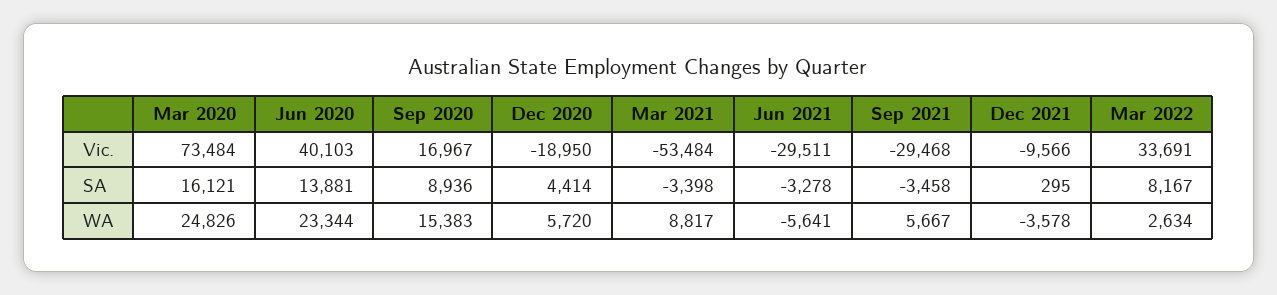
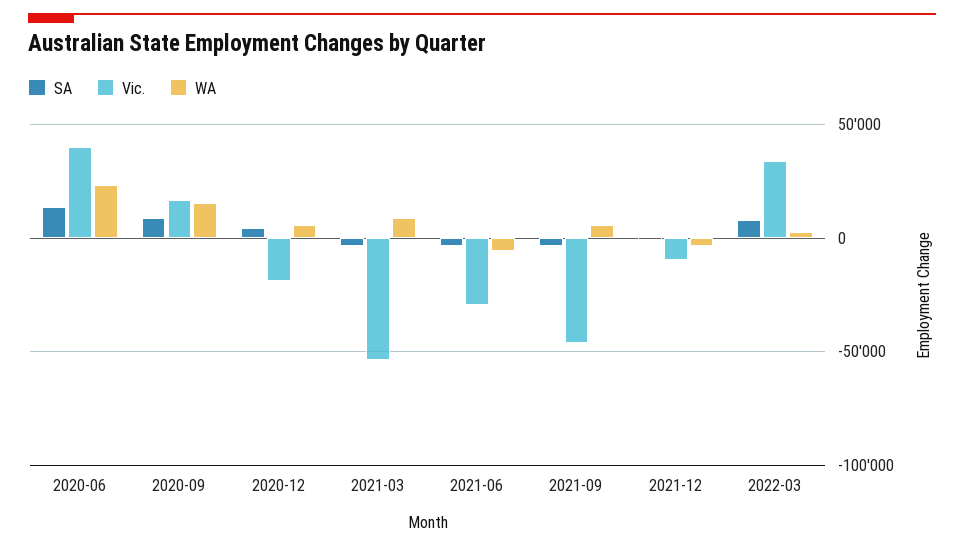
  {
    "Vic.": {
-     "Mar 2020": 73484,
      "Jun 2020": 40103,
      "Sep 2020": 16967,
      "Dec 2020": -18950,
      "Mar 2021": -53484,
      "Jun 2021": -29511,
-     "Sep 2021": -29468,
+     "Sep 2021": -45000,
      "Dec 2021": -9566,
      "Mar 2022": 33691
    },
    "SA": {
-     "Mar 2020": 16121,
      "Jun 2020": 13881,
      "Sep 2020": 8936,
      "Dec 2020": 4414,
      "Mar 2021": -3398,
      "Jun 2021": -3278,
      "Sep 2021": -3458,
      "Dec 2021": 295,
      "Mar 2022": 8167
    },
    "WA": {
-     "Mar 2020": 24826,
      "Jun 2020": 23344,
      "Sep 2020": 15383,
      "Dec 2020": 5720,
      "Mar 2021": 8817,
      "Jun 2021": -5641,
      "Sep 2021": 5667,
      "Dec 2021": -3578,
      "Mar 2022": 2634
    }
  }

